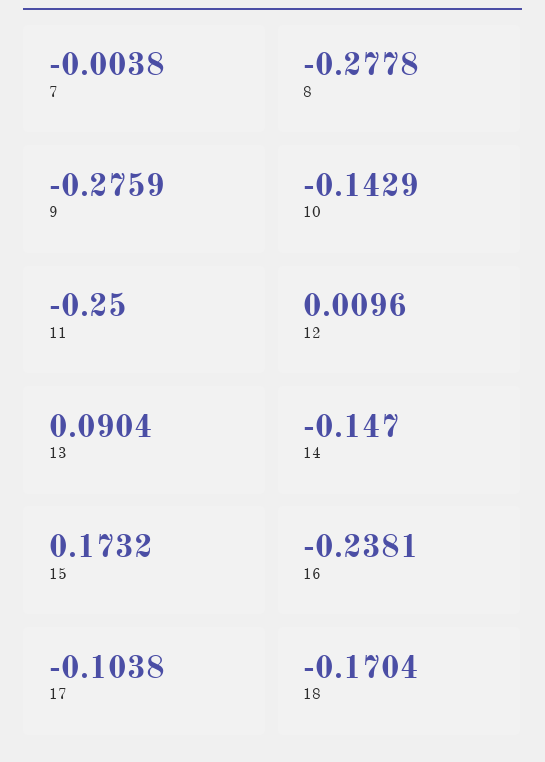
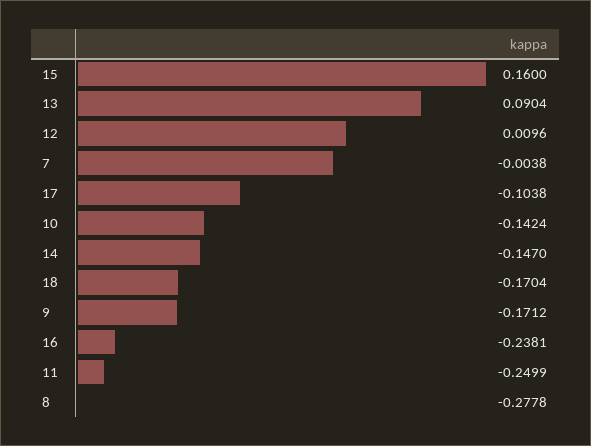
  {
    "7": -0.0038,
    "8": -0.2778,
-   "9": -0.2759,
+   "9": -0.1712,
-   "10": -0.1429,
+   "10": -0.1424,
-   "11": -0.25,
+   "11": -0.2499,
    "12": 0.0096,
    "13": 0.0904,
    "14": -0.147,
-   "15": 0.1732,
+   "15": 0.16,
    "16": -0.2381,
    "17": -0.1038,
    "18": -0.1704
  }

